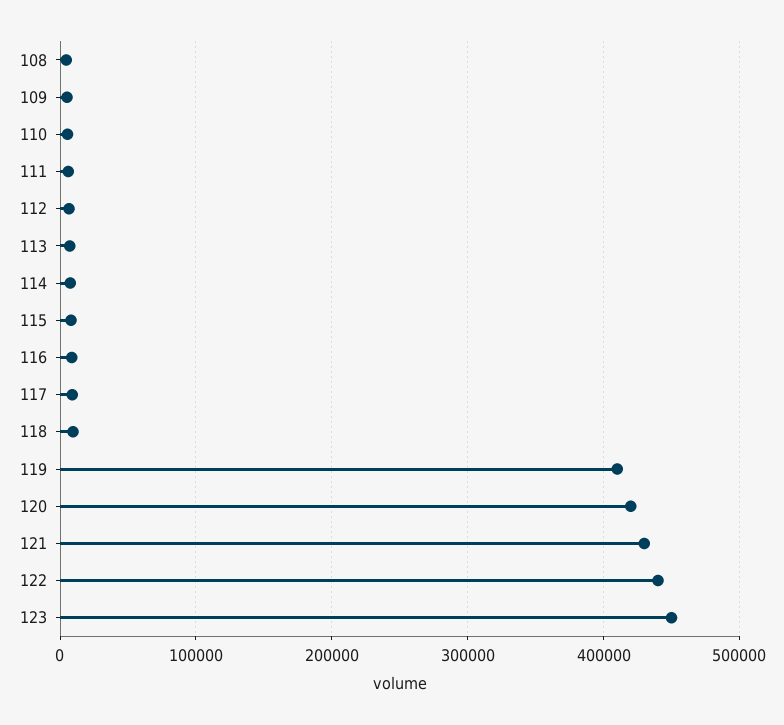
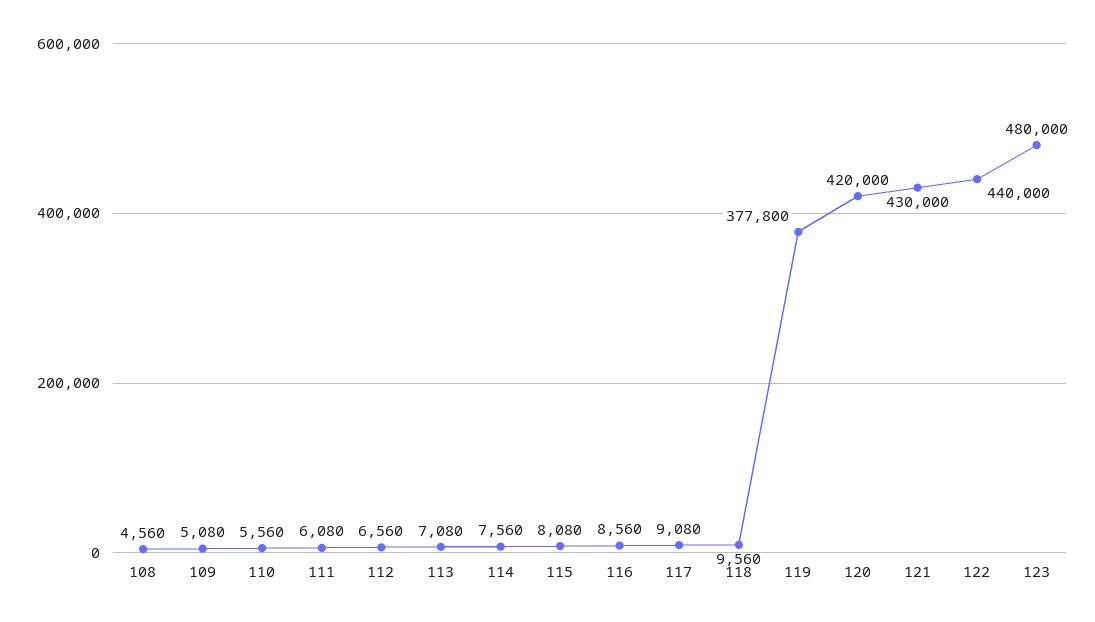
  {
    "108": 4560,
    "109": 5080,
    "110": 5560,
    "111": 6080,
    "112": 6560,
    "113": 7080,
    "114": 7560,
    "115": 8080,
    "116": 8560,
    "117": 9080,
    "118": 9560,
-   "119": 410000,
+   "119": 377800,
    "120": 420000,
    "121": 430000,
    "122": 440000,
-   "123": 450000
+   "123": 480000
  }

